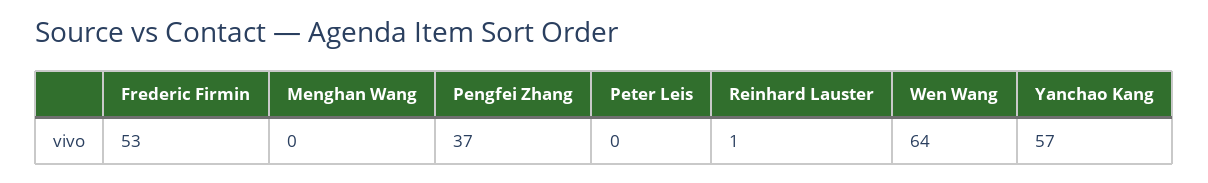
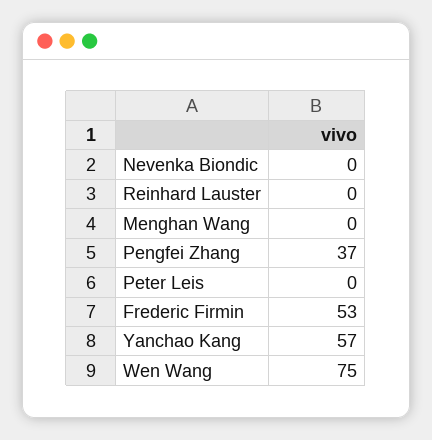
  {
    "Frederic Firmin": 53,
    "Menghan Wang": 0,
    "Pengfei Zhang": 37,
    "Peter Leis": 0,
-   "Reinhard Lauster": 1,
+   "Reinhard Lauster": 0,
-   "Wen Wang": 64,
+   "Wen Wang": 75,
-   "Yanchao Kang": 57
+   "Yanchao Kang": 57,
+   "Nevenka Biondic": 0
  }

